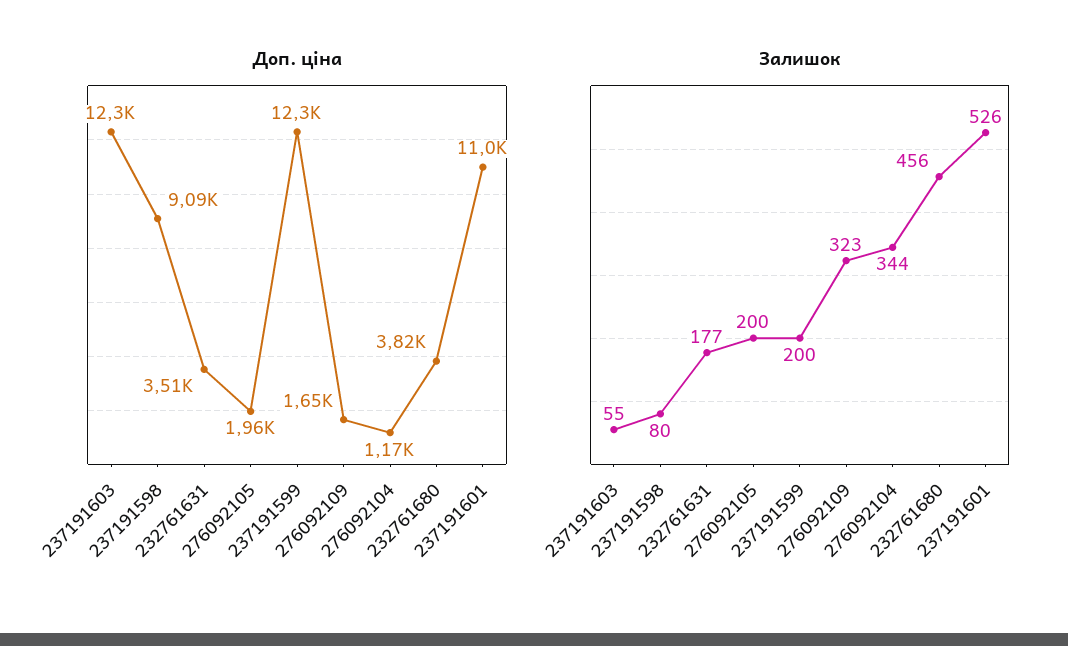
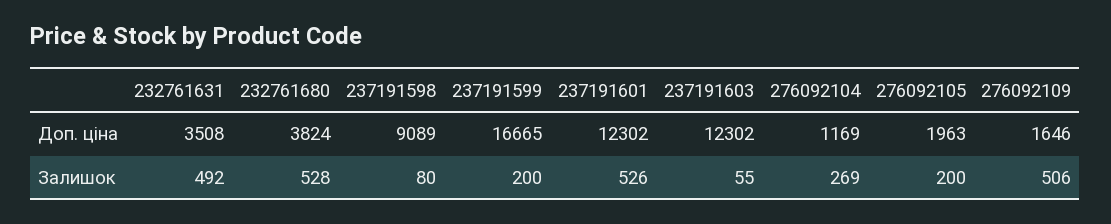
  {
    "Доп. ціна": {
      "237191603": 12302,
      "237191598": 9089,
      "232761631": 3508,
      "276092105": 1963,
-     "237191599": 12300,
+     "237191599": 16665,
      "276092109": 1646,
      "276092104": 1169,
      "232761680": 3824,
-     "237191601": 11000
+     "237191601": 12302
    },
    "Залишок": {
      "237191603": 55,
      "237191598": 80,
-     "232761631": 177,
+     "232761631": 492,
      "276092105": 200,
      "237191599": 200,
-     "276092109": 323,
+     "276092109": 506,
-     "276092104": 344,
+     "276092104": 269,
-     "232761680": 456,
+     "232761680": 528,
      "237191601": 526
    }
  }

